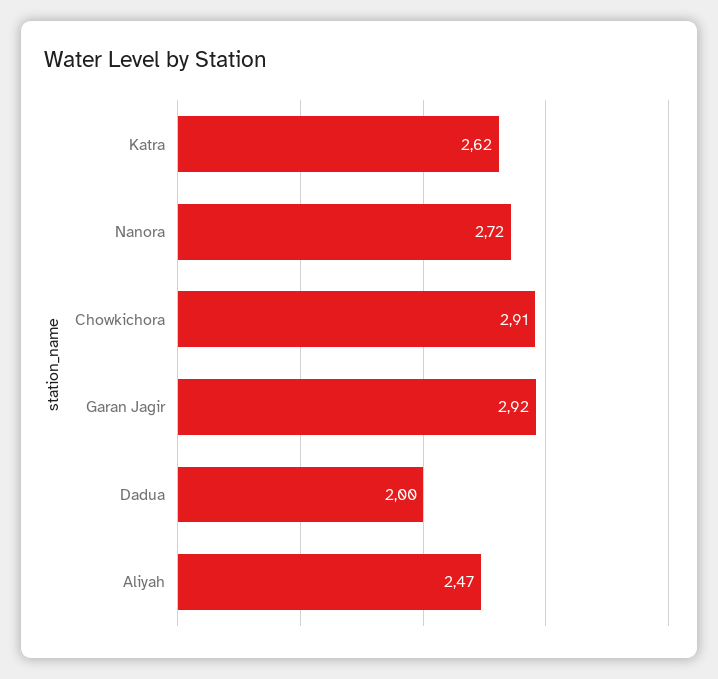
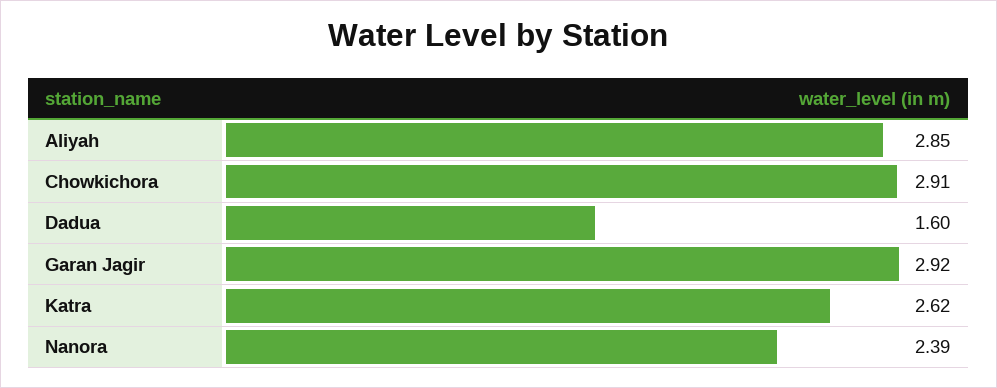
  {
    "Katra": 2.62,
-   "Nanora": 2.72,
+   "Nanora": 2.39,
    "Chowkichora": 2.91,
    "Garan Jagir": 2.92,
-   "Dadua": 2,
+   "Dadua": 1.6,
-   "Aliyah": 2.47
+   "Aliyah": 2.85
  }

